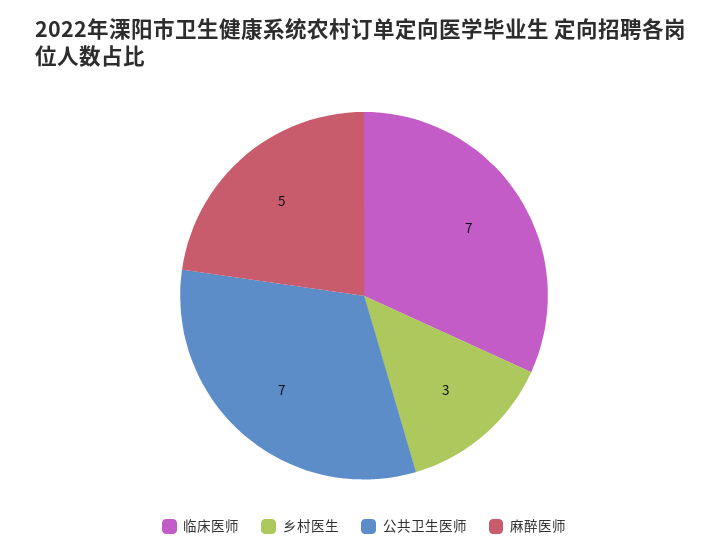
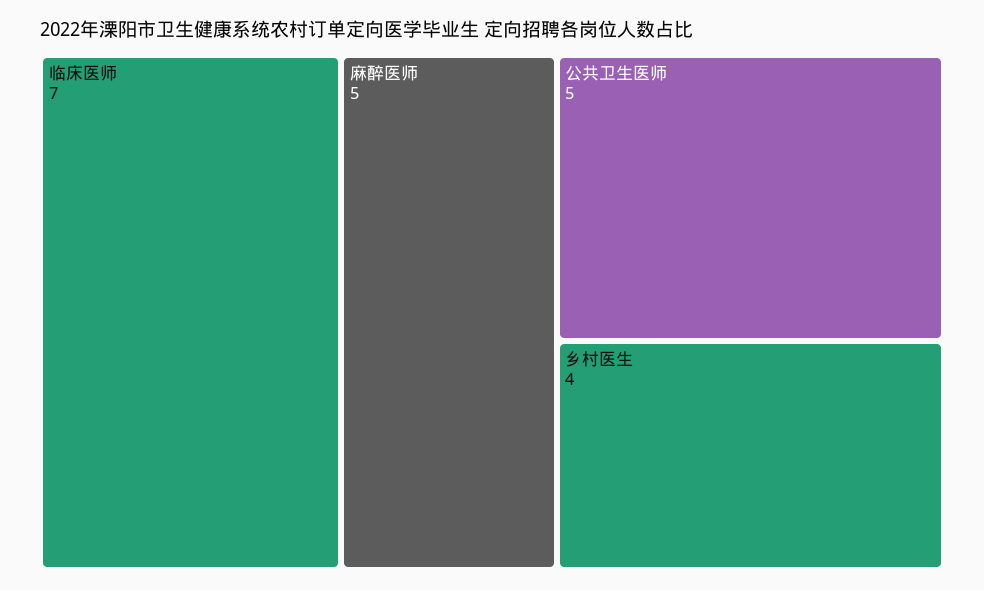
  {
    "临床医师": 7,
-   "乡村医生": 3,
+   "乡村医生": 4,
-   "公共卫生医师": 7,
+   "公共卫生医师": 5,
    "麻醉医师": 5
  }

